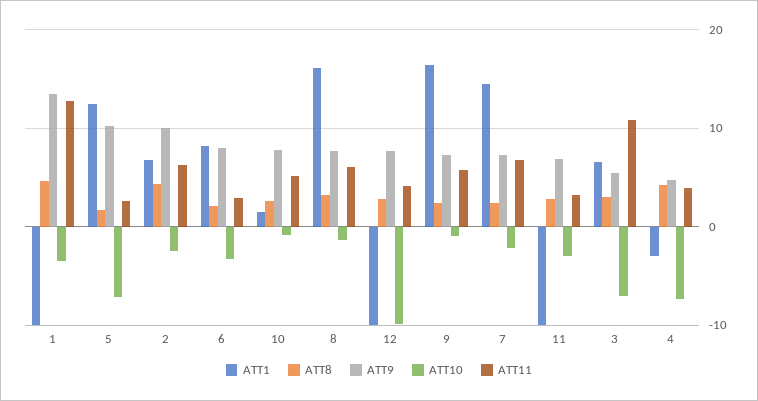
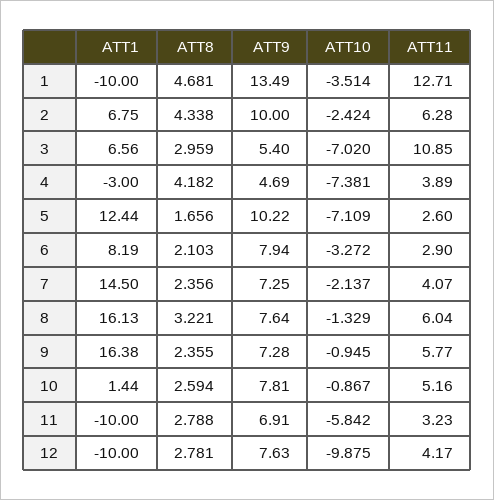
  {
    "ATT1": {
      "1": -10,
      "5": 12.44,
      "2": 6.75,
      "6": 8.19,
      "10": 1.44,
      "8": 16.13,
      "12": -10,
      "9": 16.38,
      "7": 14.5,
      "11": -10,
      "3": 6.56,
      "4": -3
    },
    "ATT8": {
      "1": 4.681,
      "5": 1.656,
      "2": 4.338,
      "6": 2.103,
      "10": 2.594,
      "8": 3.221,
      "12": 2.781,
      "9": 2.355,
      "7": 2.356,
      "11": 2.788,
      "3": 2.959,
      "4": 4.182
    },
    "ATT9": {
      "1": 13.49,
      "5": 10.22,
      "2": 10,
      "6": 7.94,
      "10": 7.81,
      "8": 7.64,
      "12": 7.63,
      "9": 7.28,
      "7": 7.25,
      "11": 6.91,
      "3": 5.4,
      "4": 4.69
    },
    "ATT10": {
      "1": -3.514,
      "5": -7.109,
      "2": -2.424,
      "6": -3.272,
      "10": -0.867,
      "8": -1.329,
      "12": -9.875,
      "9": -0.945,
      "7": -2.137,
-     "11": -3,
+     "11": -5.842,
      "3": -7.02,
      "4": -7.381
    },
    "ATT11": {
      "1": 12.71,
      "5": 2.6,
      "2": 6.28,
      "6": 2.9,
      "10": 5.16,
      "8": 6.04,
      "12": 4.17,
      "9": 5.77,
-     "7": 7,
+     "7": 4.07,
      "11": 3.23,
      "3": 10.85,
      "4": 3.89
    }
  }

